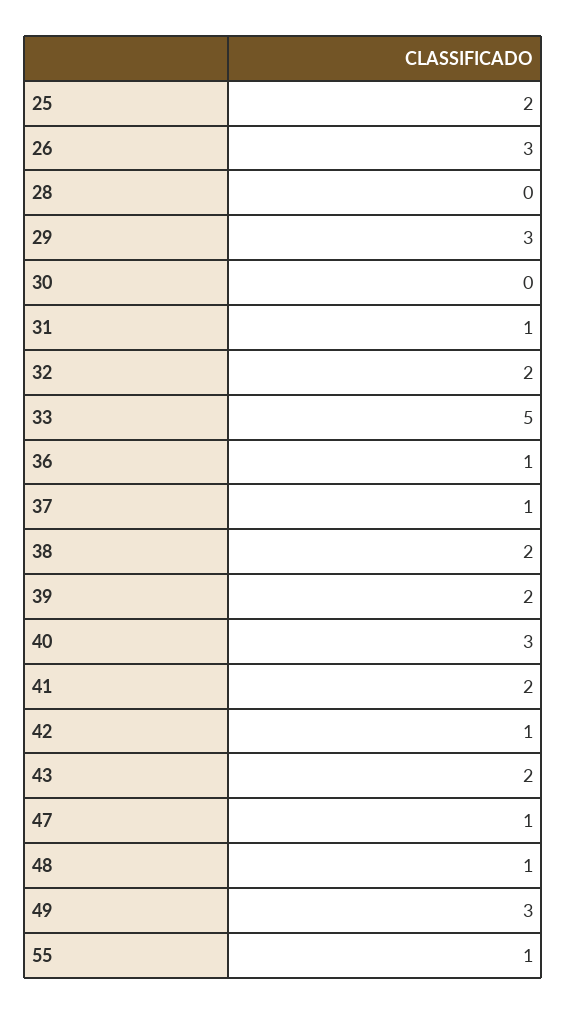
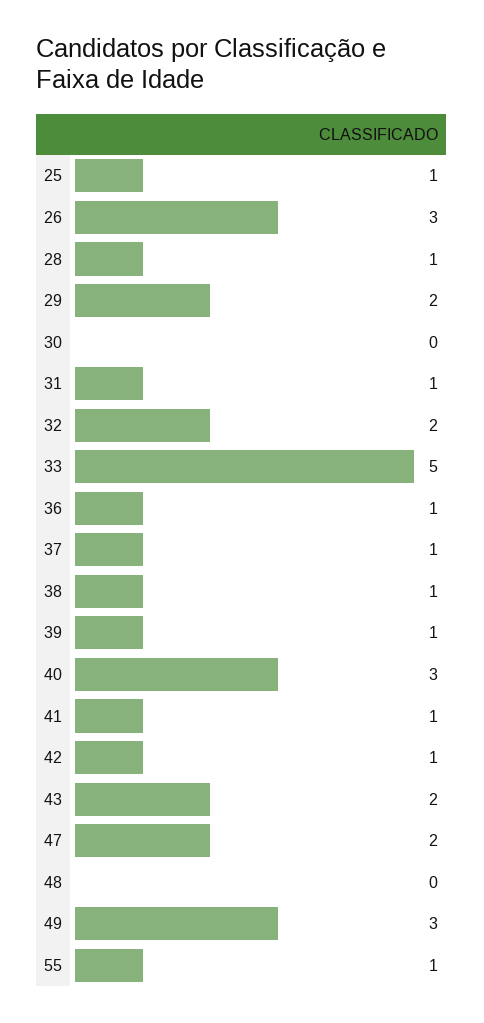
  {
-   "25": 2,
+   "25": 1,
    "26": 3,
-   "28": 0,
+   "28": 1,
-   "29": 3,
+   "29": 2,
    "30": 0,
    "31": 1,
    "32": 2,
    "33": 5,
    "36": 1,
    "37": 1,
-   "38": 2,
+   "38": 1,
-   "39": 2,
+   "39": 1,
    "40": 3,
-   "41": 2,
+   "41": 1,
    "42": 1,
    "43": 2,
-   "47": 1,
+   "47": 2,
-   "48": 1,
+   "48": 0,
    "49": 3,
    "55": 1
  }

